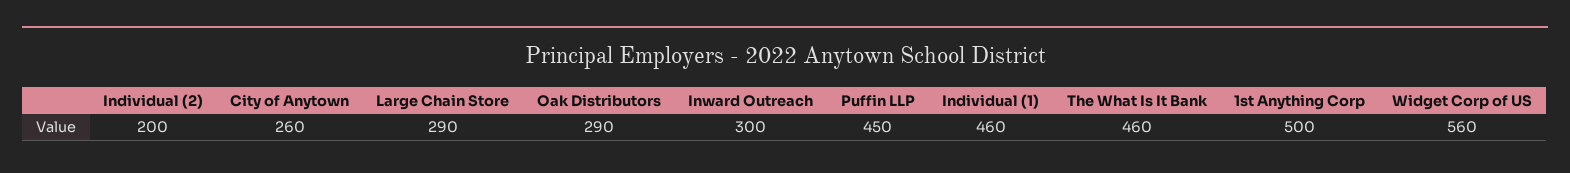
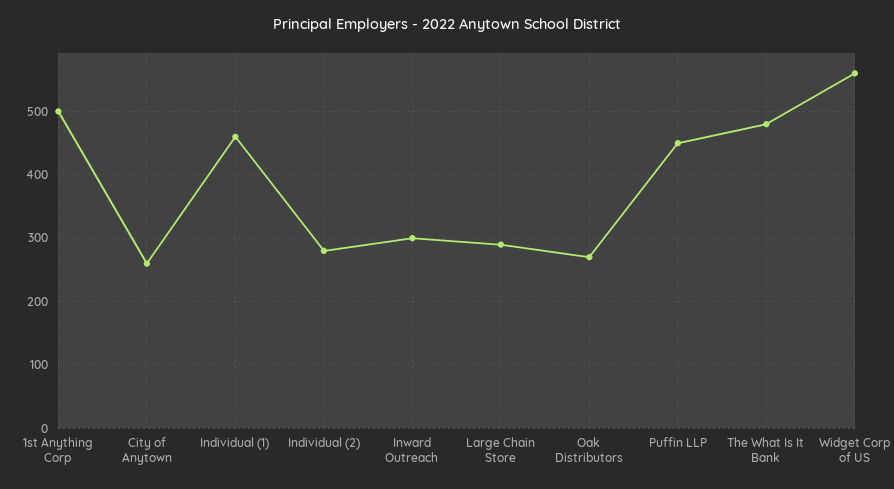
  {
-   "Individual (2)": 200,
+   "Individual (2)": 280,
    "City of Anytown": 260,
    "Large Chain Store": 290,
-   "Oak Distributors": 290,
+   "Oak Distributors": 270,
    "Inward Outreach": 300,
    "Puffin LLP": 450,
    "Individual (1)": 460,
-   "The What Is It Bank": 460,
+   "The What Is It Bank": 480,
    "1st Anything Corp": 500,
    "Widget Corp of US": 560
  }

